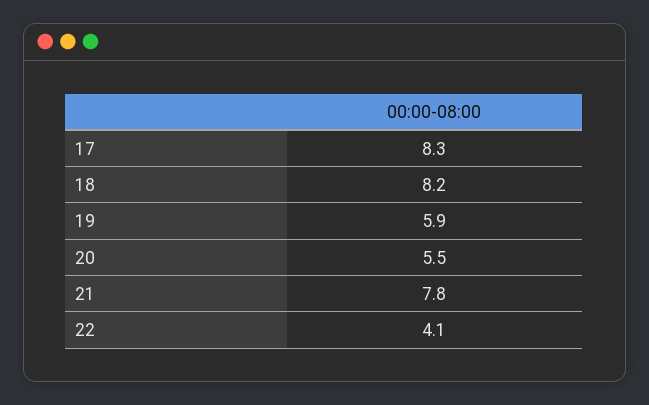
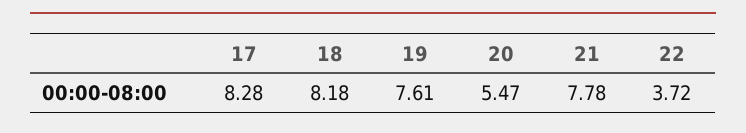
  {
    "17": 8.28,
    "18": 8.18,
-   "19": 5.9,
+   "19": 7.61,
    "20": 5.47,
    "21": 7.78,
-   "22": 4.1
+   "22": 3.72
  }

